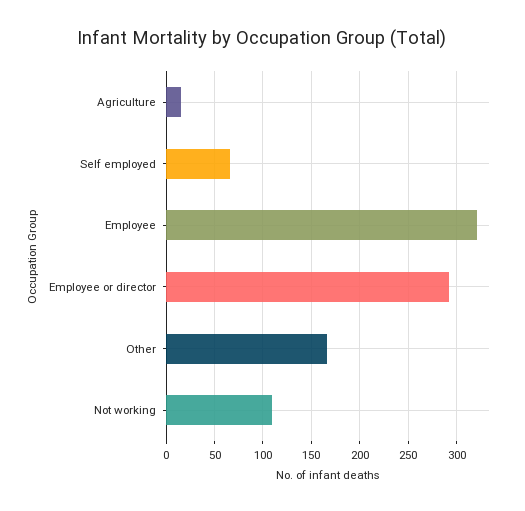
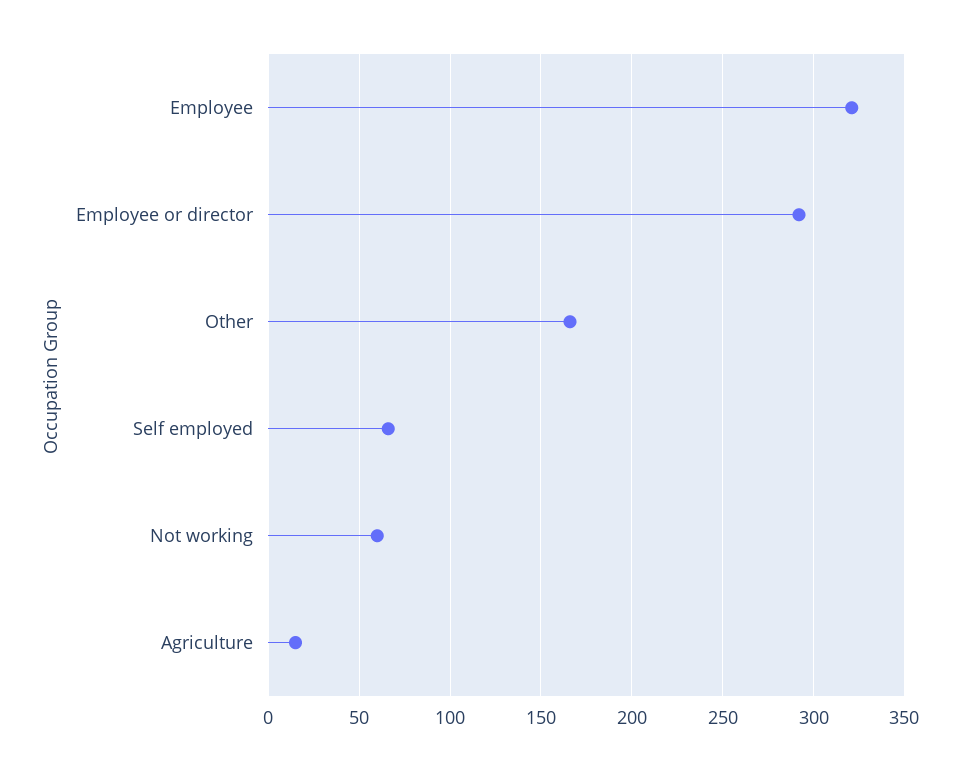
  {
    "Agriculture": 15,
    "Self employed": 65,
    "Employee": 320,
    "Employee or director": 290,
    "Other": 165,
-   "Not working": 110
+   "Not working": 60
  }

